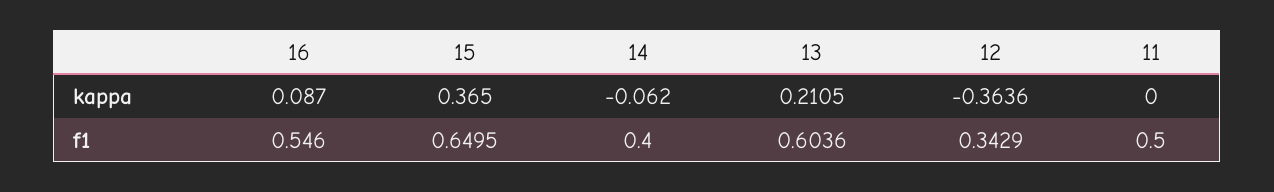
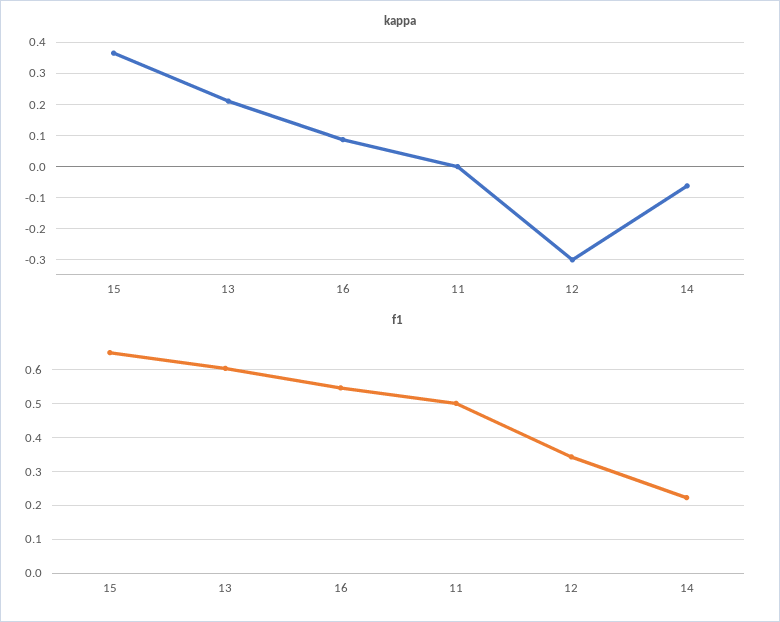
  {
    "kappa": {
      "16": 0.087,
      "15": 0.365,
      "14": -0.062,
      "13": 0.2105,
-     "12": -0.3636,
+     "12": -0.3,
      "11": 0
    },
    "f1": {
      "16": 0.546,
      "15": 0.6495,
-     "14": 0.4,
+     "14": 0.22,
      "13": 0.6036,
      "12": 0.3429,
      "11": 0.5
    }
  }

